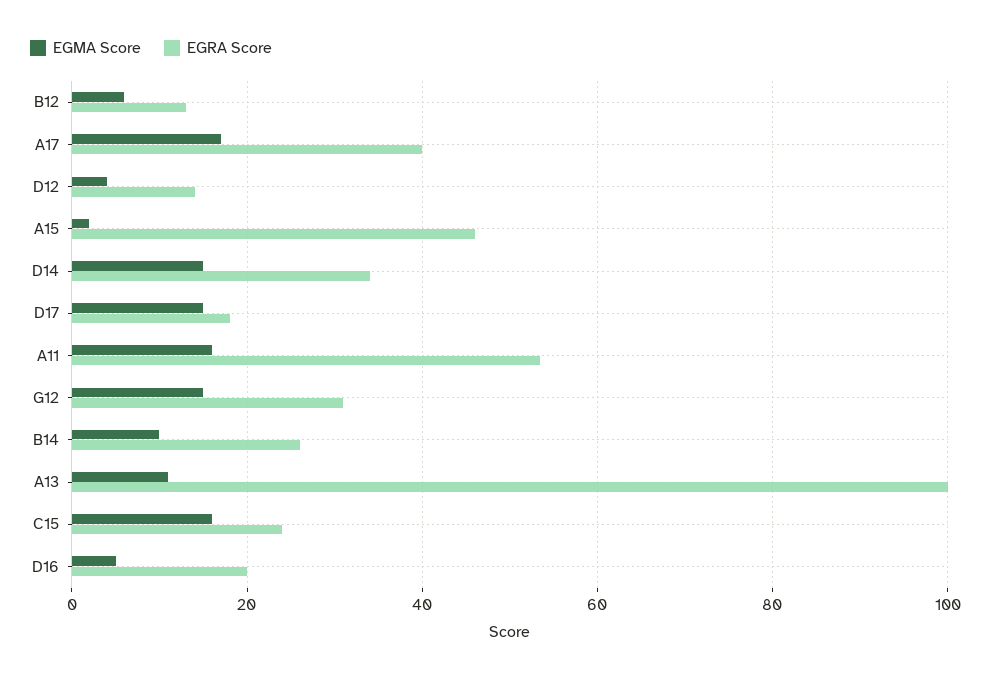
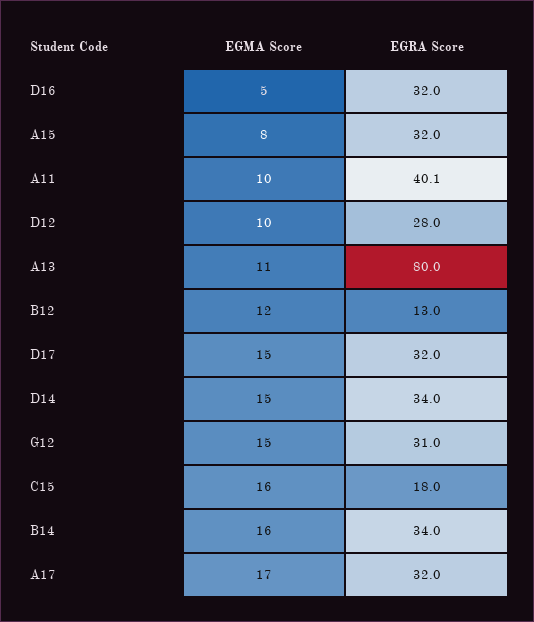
  {
    "EGMA Score": {
-     "B12": 6,
+     "B12": 12,
      "A17": 17,
-     "D12": 4,
+     "D12": 10,
-     "A15": 2,
+     "A15": 8,
      "D14": 15,
      "D17": 15,
-     "A11": 16,
+     "A11": 10,
      "G12": 15,
-     "B14": 10,
+     "B14": 16,
      "A13": 11,
      "C15": 16,
      "D16": 5
    },
    "EGRA Score": {
      "B12": 13,
-     "A17": 40,
+     "A17": 32,
-     "D12": 14,
+     "D12": 28,
-     "A15": 46,
+     "A15": 32,
      "D14": 34,
-     "D17": 18,
+     "D17": 32,
-     "A11": 54,
+     "A11": 40.1,
      "G12": 31,
-     "B14": 26,
+     "B14": 34,
-     "A13": 100,
+     "A13": 80,
-     "C15": 24,
+     "C15": 18,
-     "D16": 20
+     "D16": 32
    }
  }

